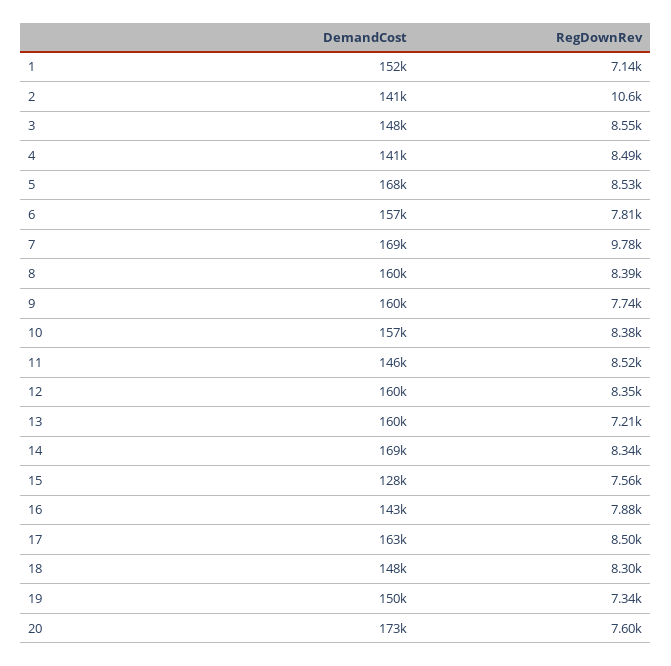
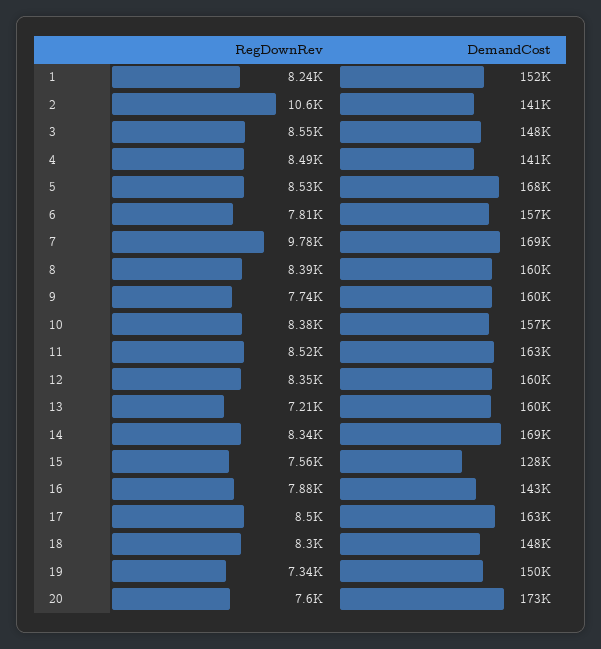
  {
    "DemandCost": {
      "1": 152000,
      "2": 141000,
      "3": 148000,
      "4": 141000,
      "5": 168000,
      "6": 157000,
      "7": 169000,
      "8": 160000,
      "9": 160000,
      "10": 157000,
-     "11": 146000,
+     "11": 163000,
      "12": 160000,
      "13": 160000,
      "14": 169000,
      "15": 128000,
      "16": 143000,
      "17": 163000,
      "18": 148000,
      "19": 150000,
      "20": 173000
    },
    "RegDownRev": {
-     "1": 7140,
+     "1": 8240,
      "2": 10600,
      "3": 8550,
      "4": 8490,
      "5": 8530,
      "6": 7810,
      "7": 9780,
      "8": 8390,
      "9": 7740,
      "10": 8380,
      "11": 8520,
      "12": 8350,
      "13": 7210,
      "14": 8340,
      "15": 7560,
      "16": 7880,
      "17": 8500,
      "18": 8300,
      "19": 7340,
      "20": 7600
    }
  }

